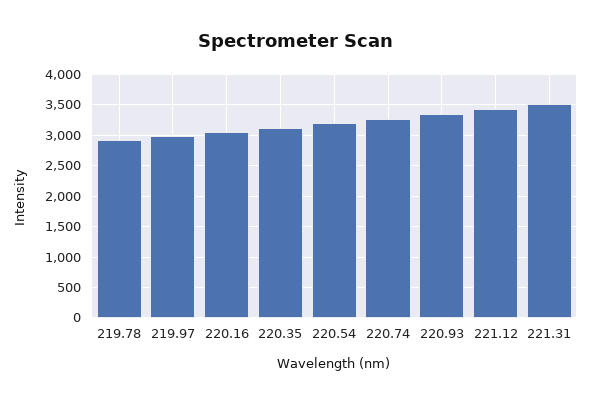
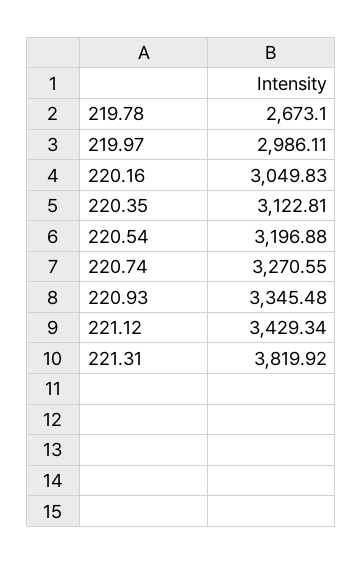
  {
-   "219.78": 2900,
+   "219.78": 2673.1,
    "219.97": 2986.11,
    "220.16": 3049.83,
    "220.35": 3122.81,
    "220.54": 3196.88,
    "220.74": 3270.55,
    "220.93": 3345.48,
    "221.12": 3429.34,
-   "221.31": 3500
+   "221.31": 3819.92
  }

